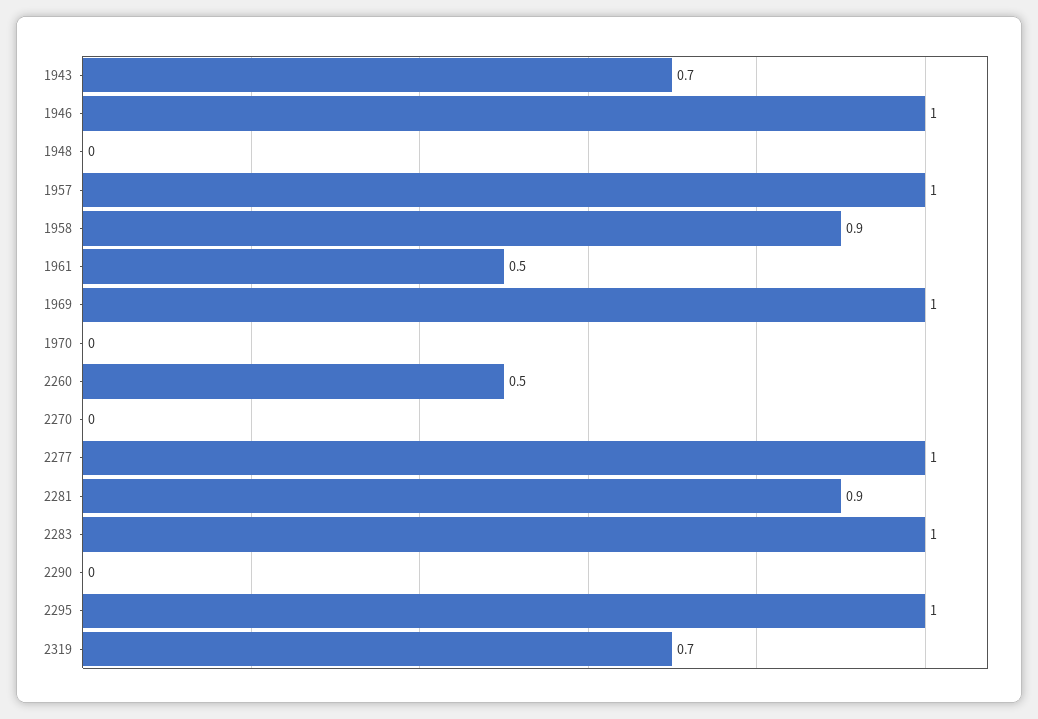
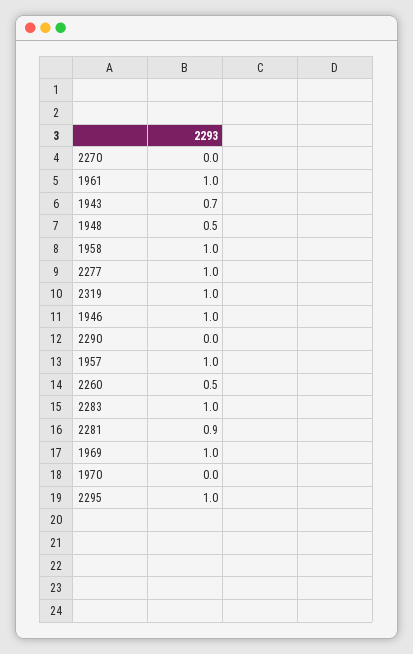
  {
    "1943": 0.7,
    "1946": 1,
-   "1948": 0,
+   "1948": 0.5,
    "1957": 1,
-   "1958": 0.9,
+   "1958": 1,
-   "1961": 0.5,
+   "1961": 1,
    "1969": 1,
    "1970": 0,
    "2260": 0.5,
    "2270": 0,
    "2277": 1,
    "2281": 0.9,
    "2283": 1,
    "2290": 0,
    "2295": 1,
-   "2319": 0.7
+   "2319": 1
  }

